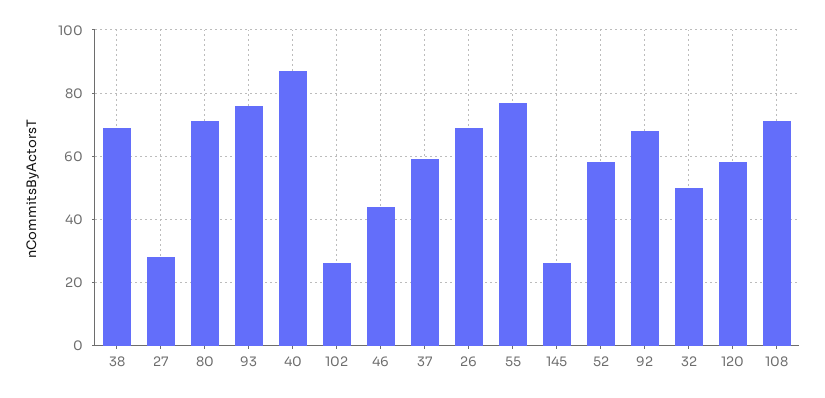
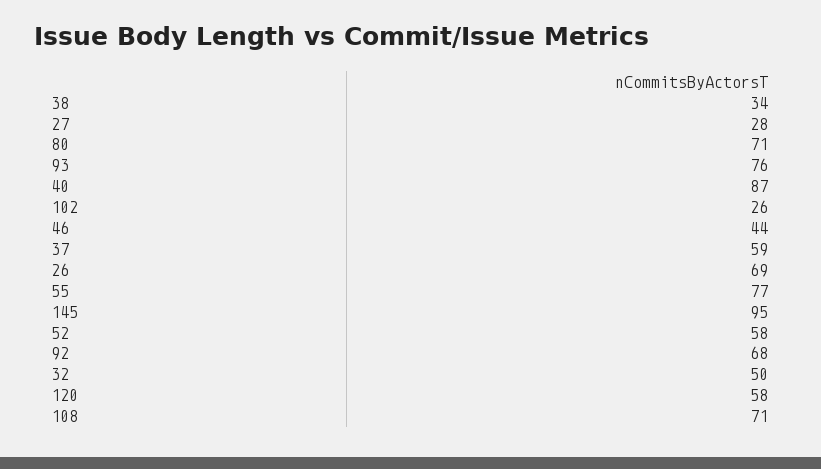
  {
-   "38": 70,
+   "38": 34,
    "27": 28,
    "80": 71,
    "93": 76,
    "40": 87,
    "102": 26,
    "46": 44,
    "37": 59,
    "26": 69,
    "55": 77,
-   "145": 25,
+   "145": 95,
    "52": 58,
    "92": 68,
    "32": 50,
    "120": 58,
    "108": 71
  }

